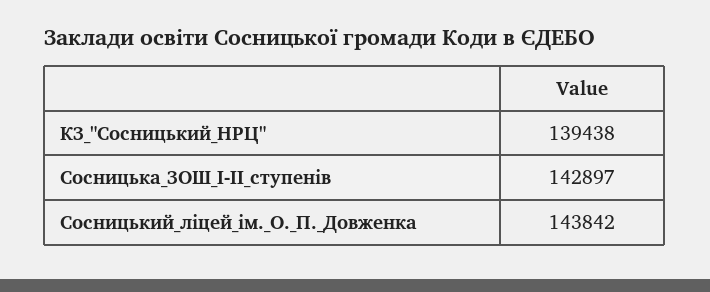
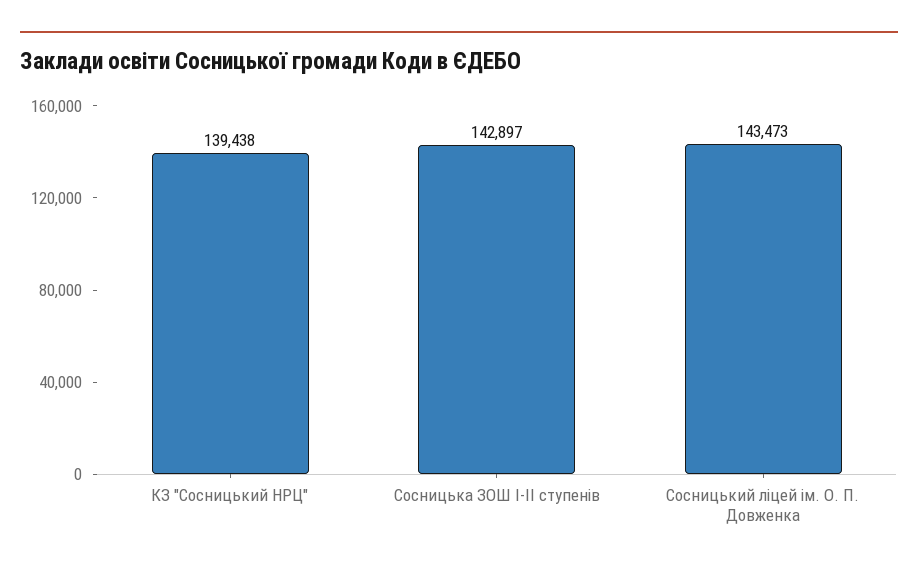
  {
    "КЗ_\"Сосницький_НРЦ\"": 139438,
    "Сосницька_ЗОШ_І-ІІ_ступенів": 142897,
-   "Сосницький_ліцей_ім._О._П._Довженка": 143842
+   "Сосницький_ліцей_ім._О._П._Довженка": 143473
  }

